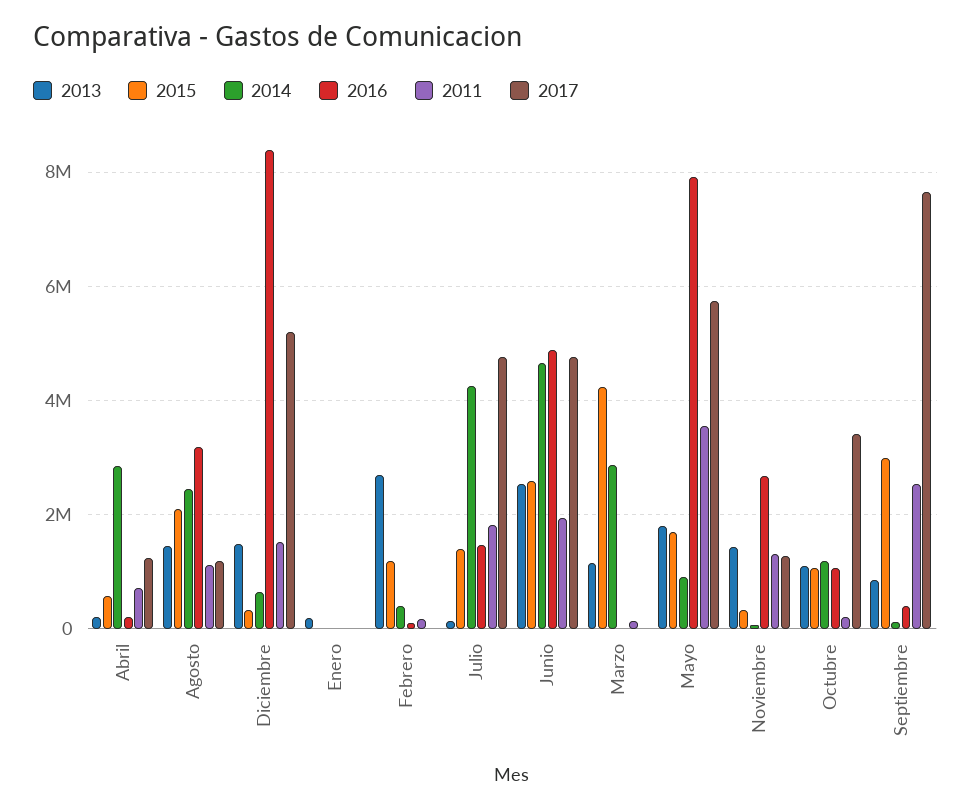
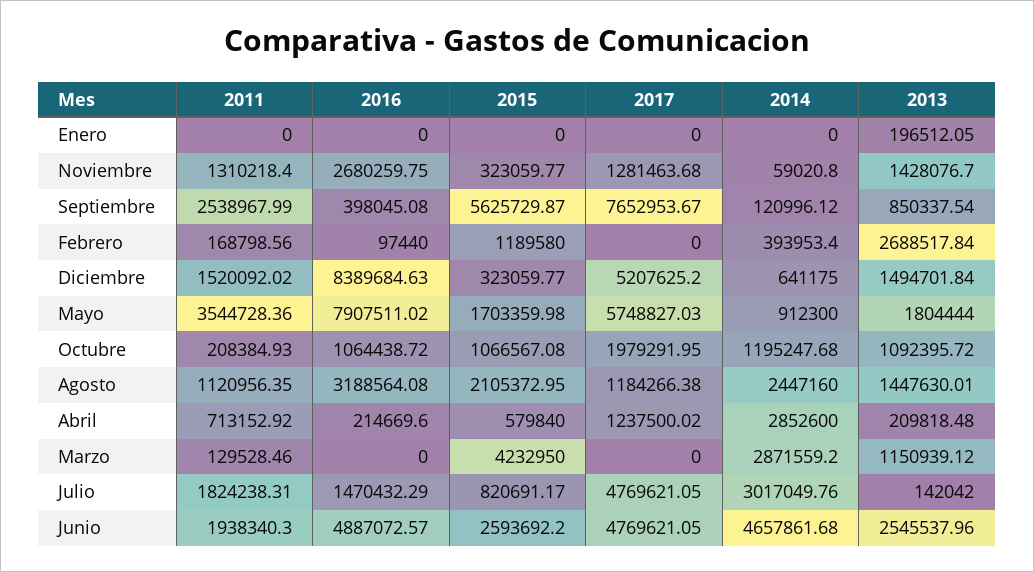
  {
    "2013": {
      "Abril": 209818.48,
      "Agosto": 1447630.01,
      "Diciembre": 1494701.84,
      "Enero": 196512.05,
      "Febrero": 2688517.84,
      "Julio": 142042,
      "Junio": 2545537.96,
      "Marzo": 1150939.12,
      "Mayo": 1804444,
      "Noviembre": 1428076.7,
      "Octubre": 1092395.72,
      "Septiembre": 850337.54
    },
    "2015": {
      "Abril": 579840,
      "Agosto": 2105372.95,
      "Diciembre": 323059.77,
      "Enero": 0,
      "Febrero": 1189580,
-     "Julio": 1400000,
+     "Julio": 820691.17,
      "Junio": 2593692.2,
      "Marzo": 4232950,
      "Mayo": 1703359.98,
      "Noviembre": 323059.77,
      "Octubre": 1066567.08,
-     "Septiembre": 3000000
+     "Septiembre": 5625729.87
    },
    "2014": {
      "Abril": 2852600,
      "Agosto": 2447160,
      "Diciembre": 641175,
      "Enero": 0,
      "Febrero": 393953.4,
-     "Julio": 4200000,
+     "Julio": 3017049.76,
      "Junio": 4657861.68,
      "Marzo": 2871559.2,
      "Mayo": 912300,
      "Noviembre": 59020.8,
      "Octubre": 1195247.68,
      "Septiembre": 120996.12
    },
    "2016": {
      "Abril": 214669.6,
      "Agosto": 3188564.08,
      "Diciembre": 8389684.63,
      "Enero": 0,
      "Febrero": 97440,
      "Julio": 1470432.29,
      "Junio": 4887072.57,
      "Marzo": 0,
      "Mayo": 7907511.02,
      "Noviembre": 2680259.75,
      "Octubre": 1064438.72,
      "Septiembre": 398045.08
    },
    "2011": {
      "Abril": 713152.92,
      "Agosto": 1120956.35,
      "Diciembre": 1520092.02,
      "Enero": 0,
      "Febrero": 168798.56,
      "Julio": 1824238.31,
      "Junio": 1938340.3,
      "Marzo": 129528.46,
      "Mayo": 3544728.36,
      "Noviembre": 1310218.4,
      "Octubre": 208384.93,
      "Septiembre": 2538967.99
    },
    "2017": {
      "Abril": 1237500.02,
      "Agosto": 1184266.38,
      "Diciembre": 5207625.2,
      "Enero": 0,
      "Febrero": 0,
      "Julio": 4769621.05,
      "Junio": 4769621.05,
      "Marzo": 0,
      "Mayo": 5748827.03,
      "Noviembre": 1281463.68,
-     "Octubre": 3400000,
+     "Octubre": 1979291.95,
      "Septiembre": 7652953.67
    }
  }

